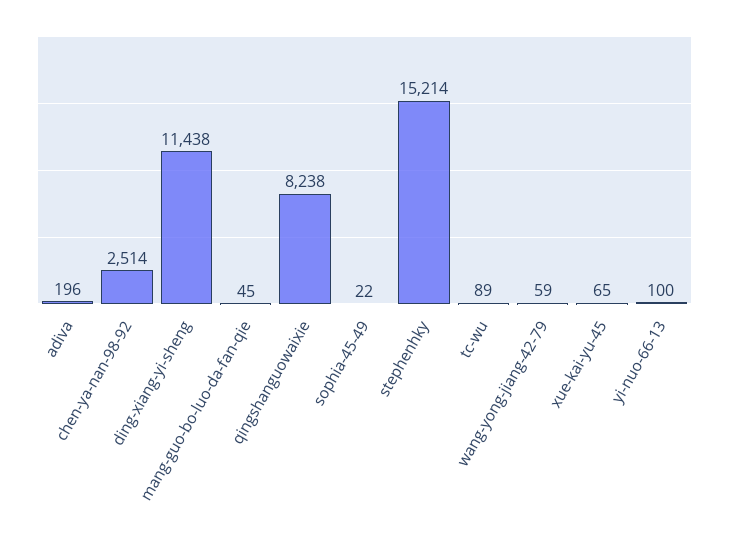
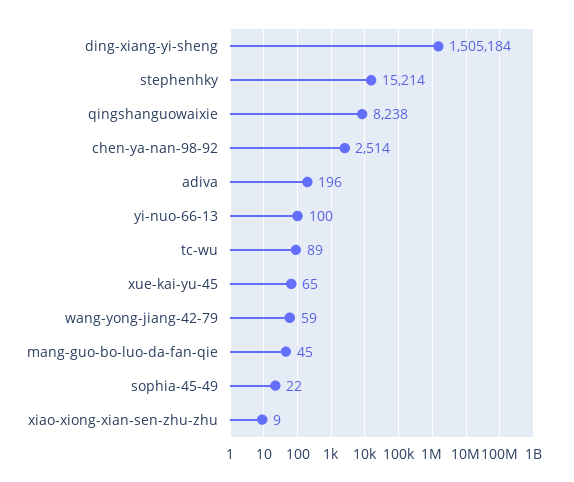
  {
    "adiva": 196,
    "chen-ya-nan-98-92": 2514,
-   "ding-xiang-yi-sheng": 11438,
+   "ding-xiang-yi-sheng": 1505184,
    "mang-guo-bo-luo-da-fan-qie": 45,
    "qingshanguowaixie": 8238,
    "sophia-45-49": 22,
    "stephenhky": 15214,
    "tc-wu": 89,
    "wang-yong-jiang-42-79": 59,
    "xue-kai-yu-45": 65,
-   "yi-nuo-66-13": 100
+   "yi-nuo-66-13": 100,
+   "xiao-xiong-xian-sen-zhu-zhu": 9
  }

